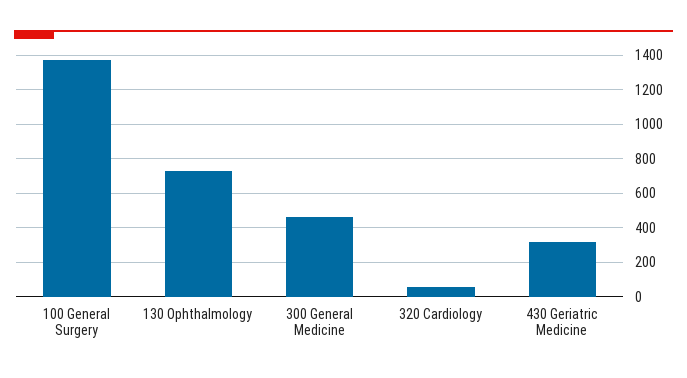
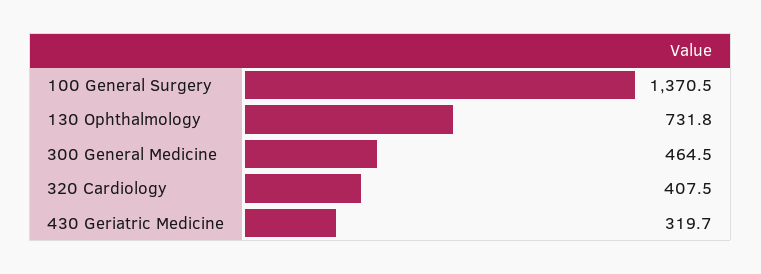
  {
    "100 General Surgery": 1370.5,
    "130 Ophthalmology": 731.8,
    "300 General Medicine": 464.5,
-   "320 Cardiology": 50,
+   "320 Cardiology": 407.5,
    "430 Geriatric Medicine": 319.7
  }

